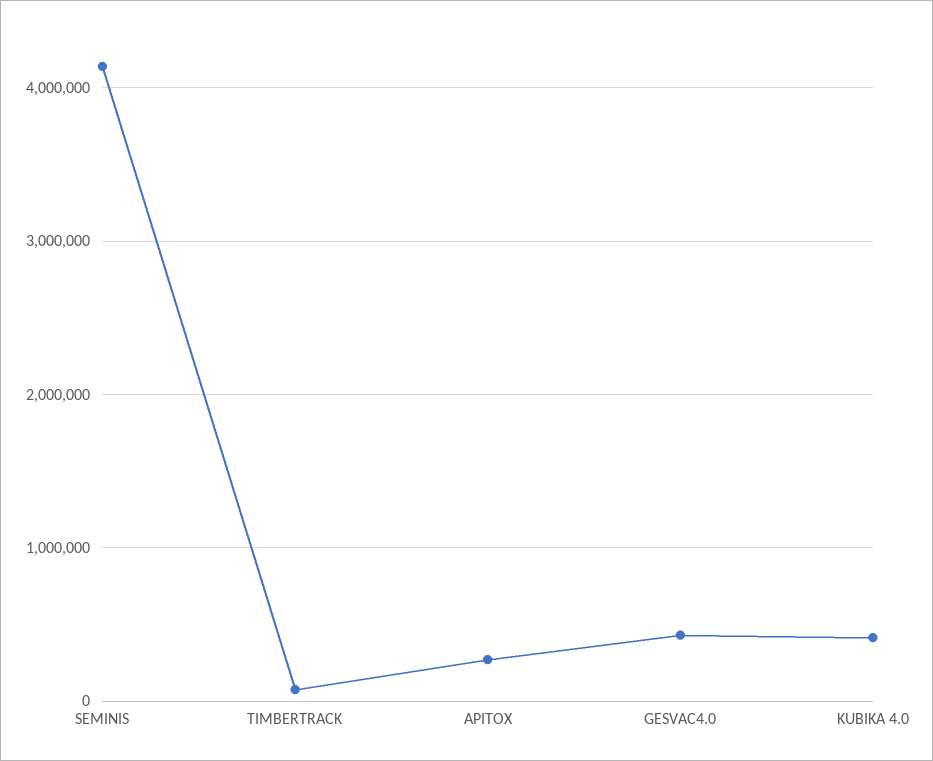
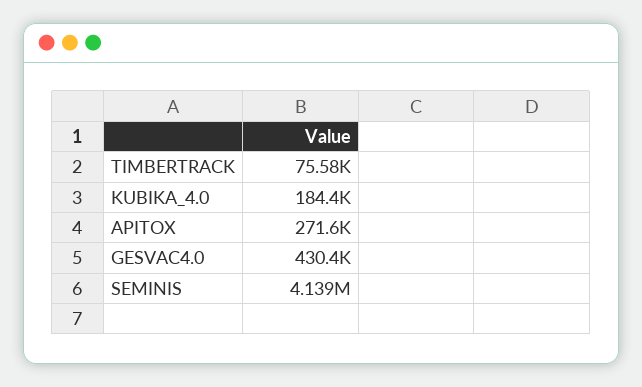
  {
    "SEMINIS": 4139000,
    "TIMBERTRACK": 75580,
    "APITOX": 271600,
    "GESVAC4.0": 430400,
-   "KUBIKA 4.0": 400000
+   "KUBIKA 4.0": 184400
  }

